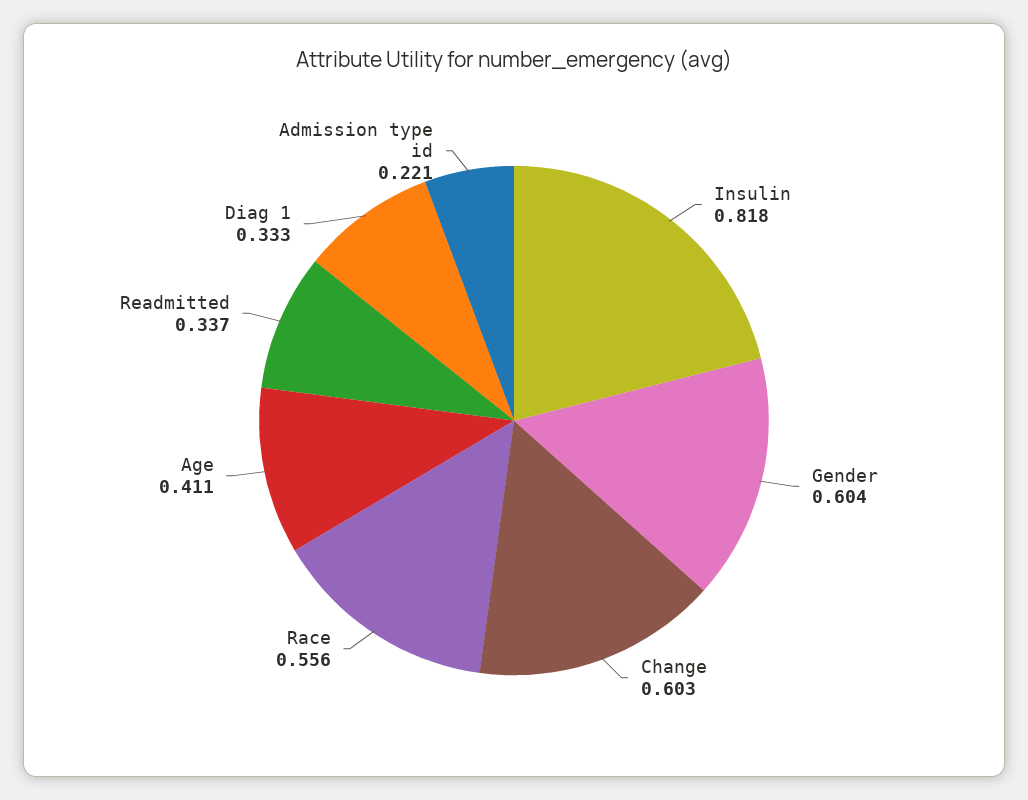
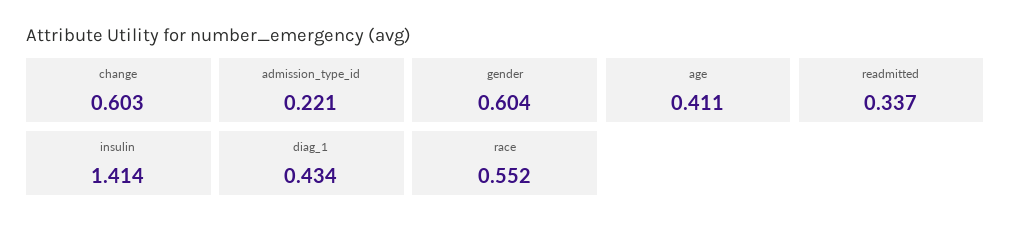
  {
-   "Insulin": 0.818,
+   "Insulin": 1.414,
    "Gender": 0.604,
    "Change": 0.603,
-   "Race": 0.556,
+   "Race": 0.552,
    "Age": 0.411,
    "Readmitted": 0.337,
-   "Diag 1": 0.333,
+   "Diag 1": 0.434,
    "Admission type id": 0.221
  }

